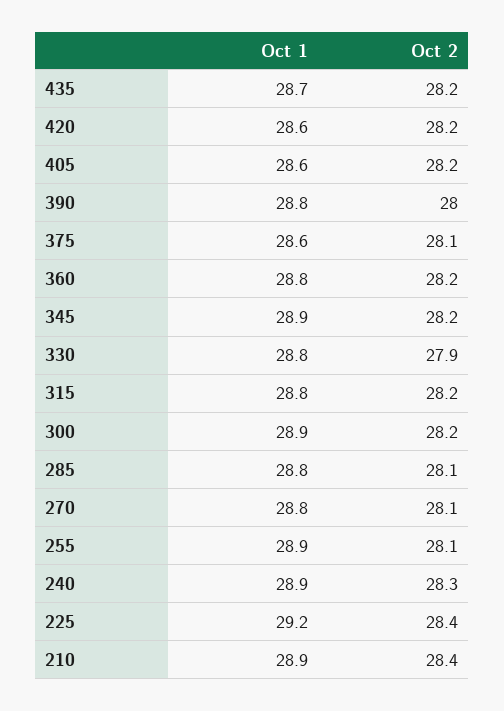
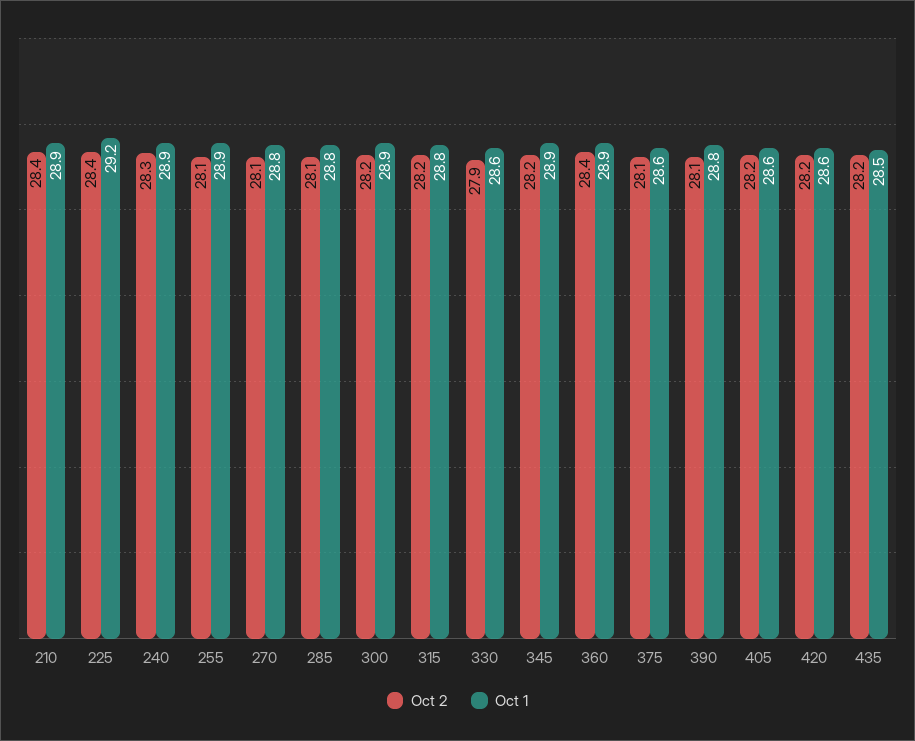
  {
    "Oct 1": {
-     "435": 28.7,
+     "435": 28.5,
      "420": 28.6,
      "405": 28.6,
      "390": 28.8,
      "375": 28.6,
-     "360": 28.8,
+     "360": 28.9,
      "345": 28.9,
-     "330": 28.8,
+     "330": 28.6,
      "315": 28.8,
      "300": 28.9,
      "285": 28.8,
      "270": 28.8,
      "255": 28.9,
      "240": 28.9,
      "225": 29.2,
      "210": 28.9
    },
    "Oct 2": {
      "435": 28.2,
      "420": 28.2,
      "405": 28.2,
-     "390": 28,
+     "390": 28.1,
      "375": 28.1,
-     "360": 28.2,
+     "360": 28.4,
      "345": 28.2,
      "330": 27.9,
      "315": 28.2,
      "300": 28.2,
      "285": 28.1,
      "270": 28.1,
      "255": 28.1,
      "240": 28.3,
      "225": 28.4,
      "210": 28.4
    }
  }

